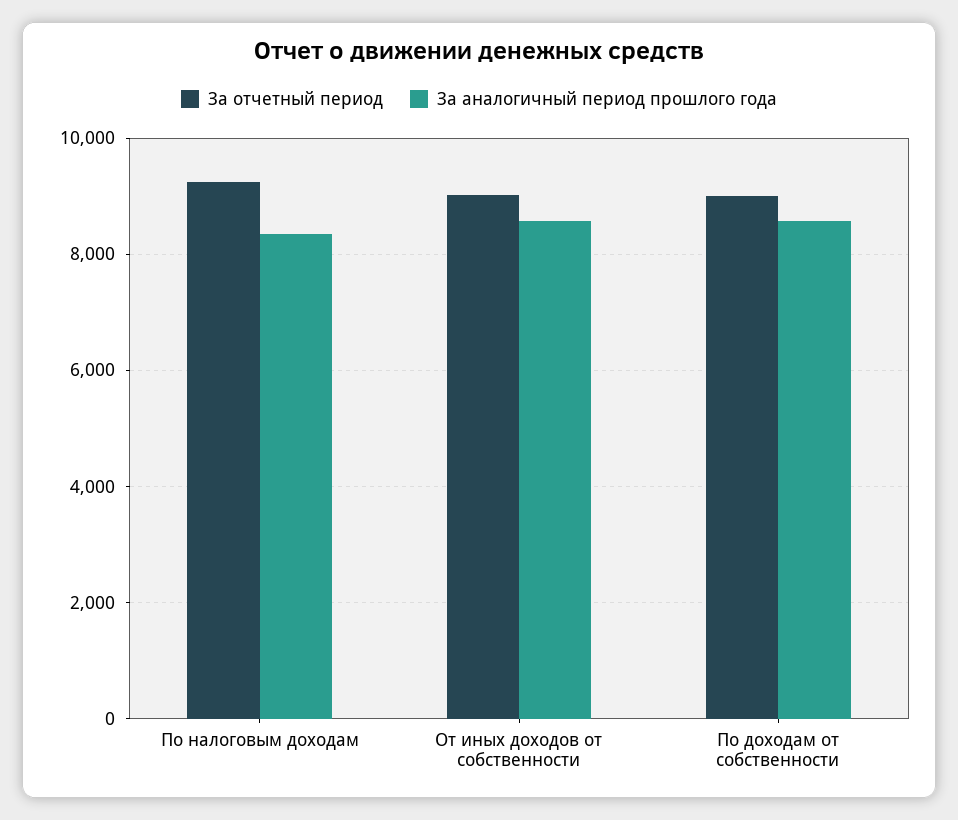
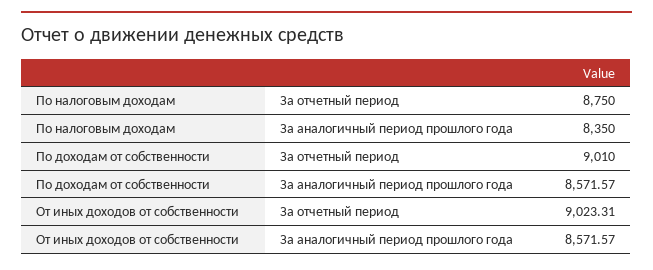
  {
    "За отчетный период": {
-     "По налоговым доходам": 9200,
+     "По налоговым доходам": 8750,
      "От иных доходов от собственности": 9023.31,
      "По доходам от собственности": 9010
    },
    "За аналогичный период прошлого года": {
      "По налоговым доходам": 8350,
      "От иных доходов от собственности": 8571.57,
      "По доходам от собственности": 8571.57
    }
  }

